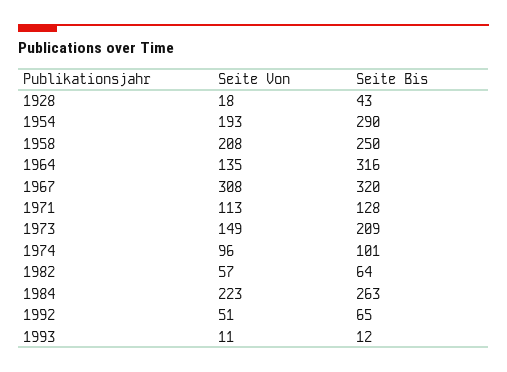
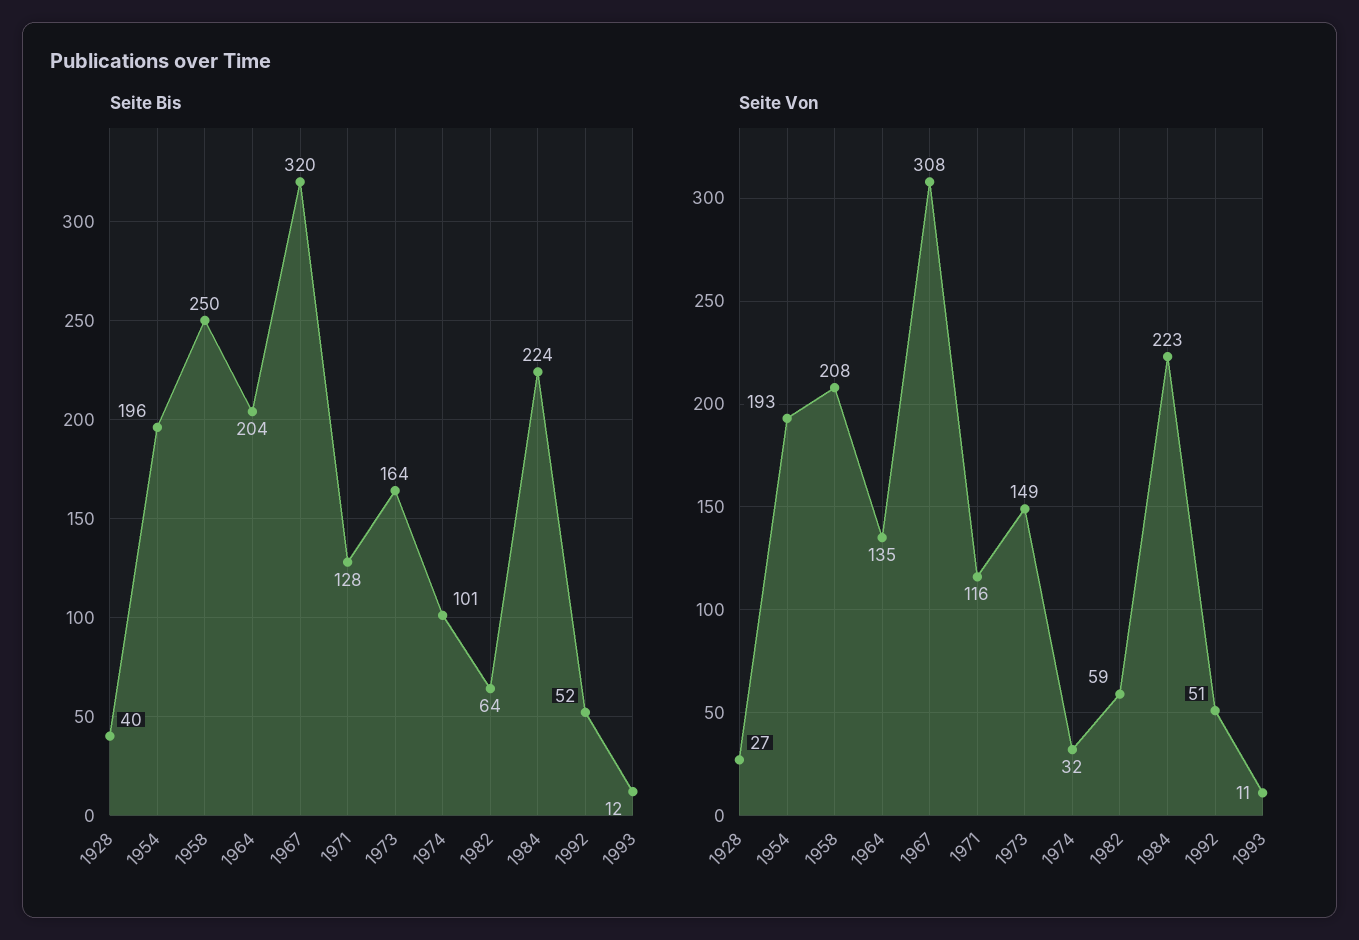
  {
    "Seite Von": {
-     "1928": 18,
+     "1928": 27,
      "1954": 193,
      "1958": 208,
      "1964": 135,
      "1967": 308,
-     "1971": 113,
+     "1971": 116,
      "1973": 149,
-     "1974": 96,
+     "1974": 32,
-     "1982": 57,
+     "1982": 59,
      "1984": 223,
      "1992": 51,
      "1993": 11
    },
    "Seite Bis": {
-     "1928": 43,
+     "1928": 40,
-     "1954": 290,
+     "1954": 196,
      "1958": 250,
-     "1964": 316,
+     "1964": 204,
      "1967": 320,
      "1971": 128,
-     "1973": 209,
+     "1973": 164,
      "1974": 101,
      "1982": 64,
-     "1984": 263,
+     "1984": 224,
-     "1992": 65,
+     "1992": 52,
      "1993": 12
    }
  }

